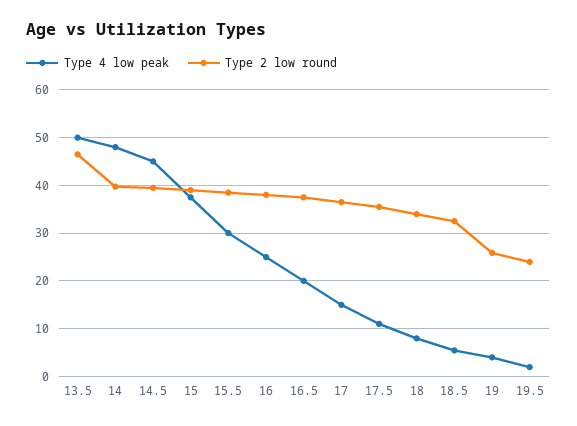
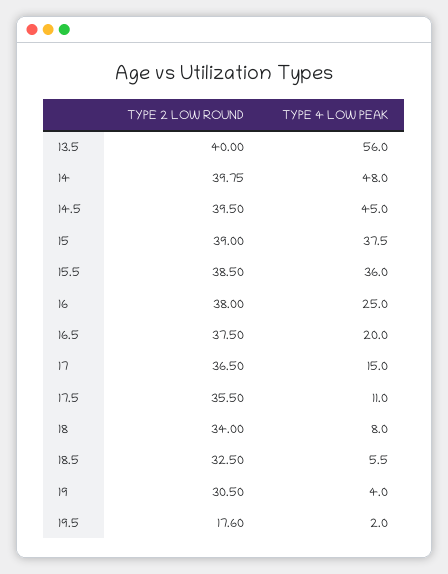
  {
    "Type 4 low peak": {
-     "13.5": 50,
+     "13.5": 56,
      "14": 48,
      "14.5": 45,
      "15": 37.5,
-     "15.5": 30,
+     "15.5": 36,
      "16": 25,
      "16.5": 20,
      "17": 15,
      "17.5": 11,
      "18": 8,
      "18.5": 5.5,
      "19": 4,
      "19.5": 2
    },
    "Type 2 low round": {
-     "13.5": 46,
+     "13.5": 40,
      "14": 39.75,
      "14.5": 39.5,
      "15": 39,
      "15.5": 38.5,
      "16": 38,
      "16.5": 37.5,
      "17": 36.5,
      "17.5": 35.5,
      "18": 34,
      "18.5": 32.5,
-     "19": 26,
+     "19": 30.5,
-     "19.5": 24
+     "19.5": 17.6
    }
  }

